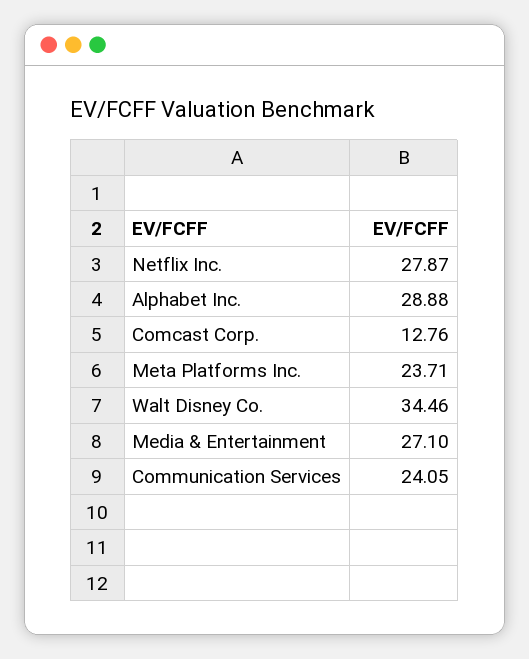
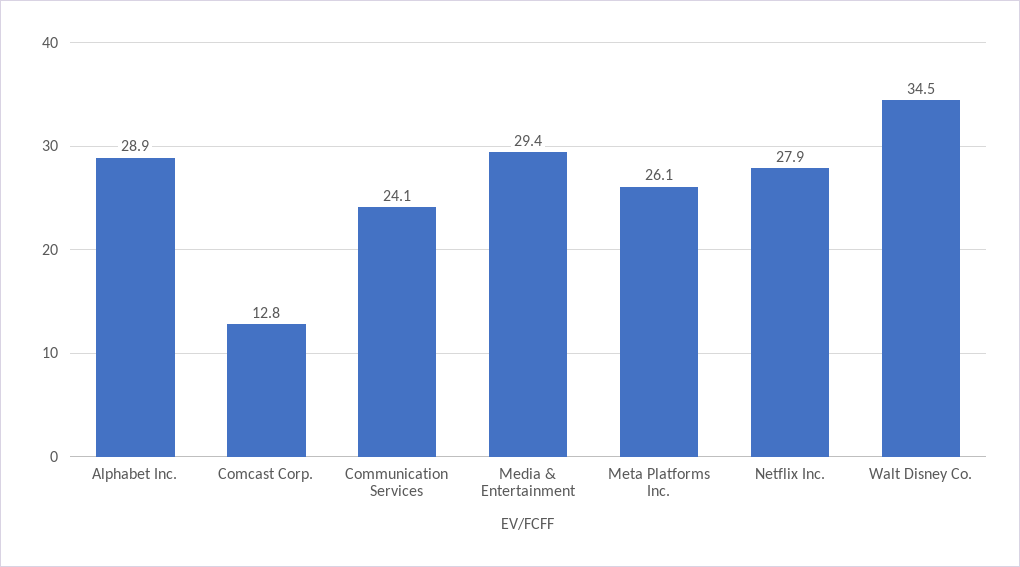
  {
    "Netflix Inc.": 27.87,
    "Alphabet Inc.": 28.88,
    "Comcast Corp.": 12.76,
-   "Meta Platforms Inc.": 23.71,
+   "Meta Platforms Inc.": 26.1,
    "Walt Disney Co.": 34.46,
-   "Media & Entertainment": 27.1,
+   "Media & Entertainment": 29.4,
    "Communication Services": 24.05
  }

